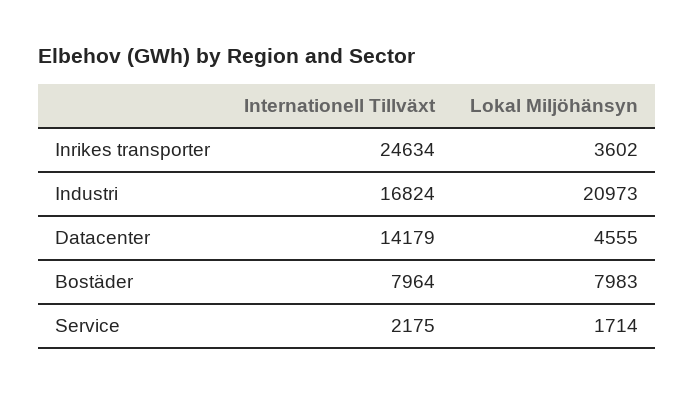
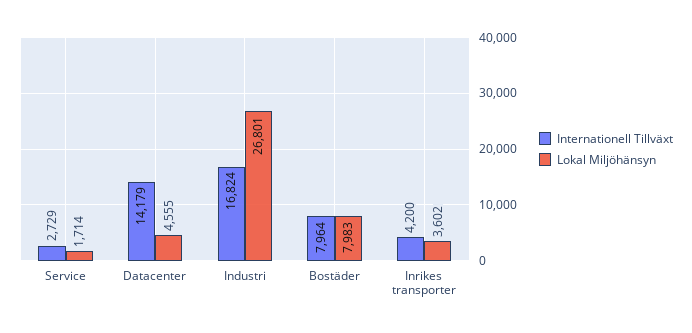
  {
    "Internationell Tillväxt": {
-     "Inrikes transporter": 24634,
+     "Inrikes transporter": 4200,
      "Industri": 16824,
      "Datacenter": 14179,
      "Bostäder": 7964,
-     "Service": 2175
+     "Service": 2729
    },
    "Lokal Miljöhänsyn": {
      "Inrikes transporter": 3602,
-     "Industri": 20973,
+     "Industri": 26801,
      "Datacenter": 4555,
      "Bostäder": 7983,
      "Service": 1714
    }
  }

